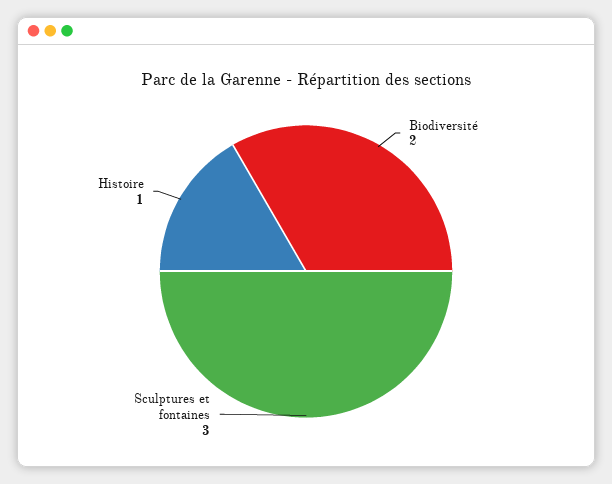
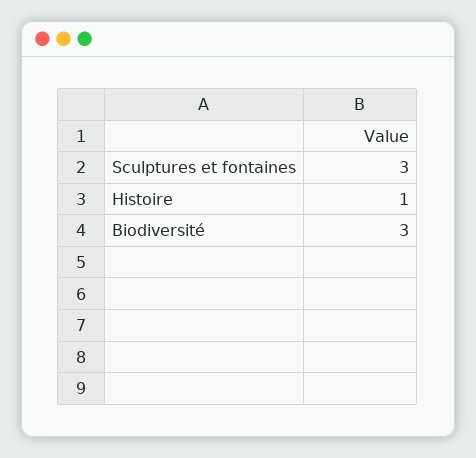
  {
-   "Biodiversité": 2,
+   "Biodiversité": 3,
    "Sculptures et fontaines": 3,
    "Histoire": 1
  }

